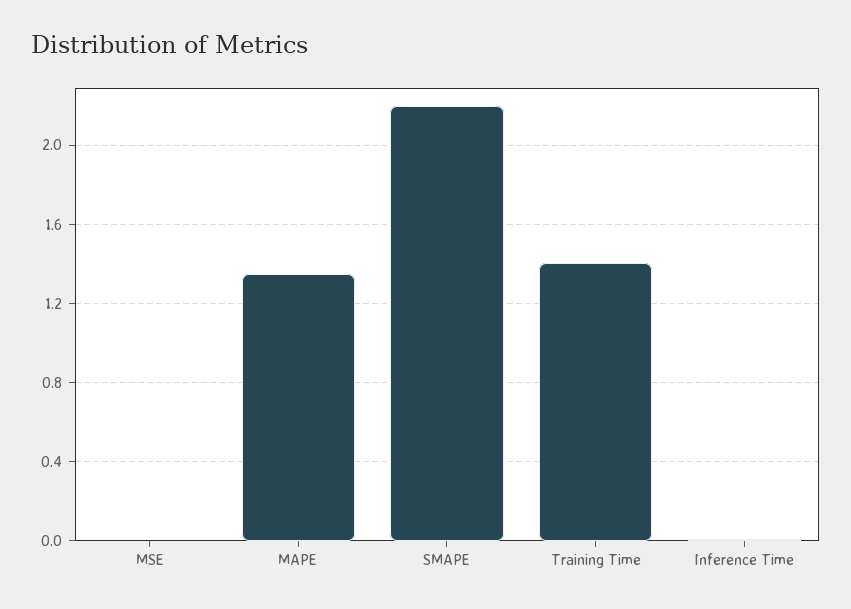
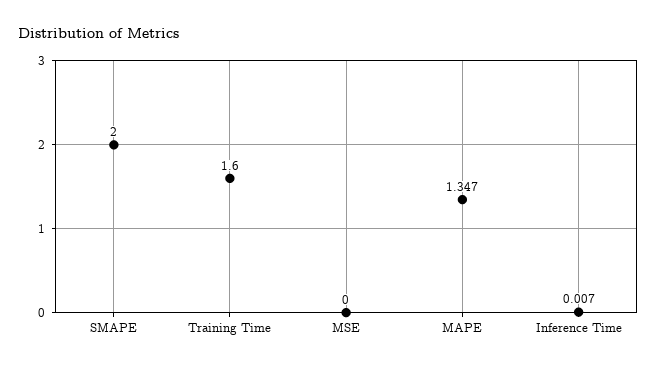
  {
    "MSE": 0,
    "MAPE": 1.347,
-   "SMAPE": 2.2,
+   "SMAPE": 2,
-   "Training Time": 1.4,
+   "Training Time": 1.6,
    "Inference Time": 0.007
  }

